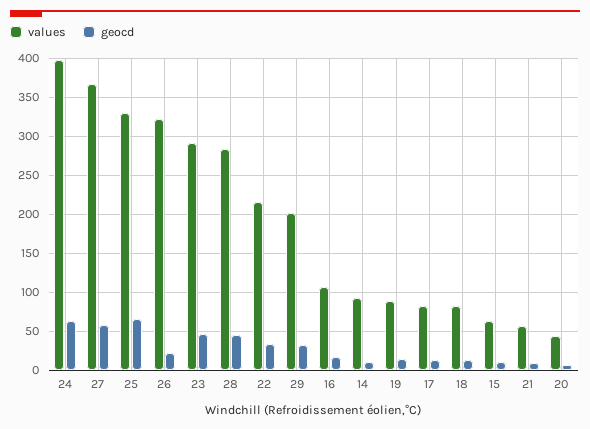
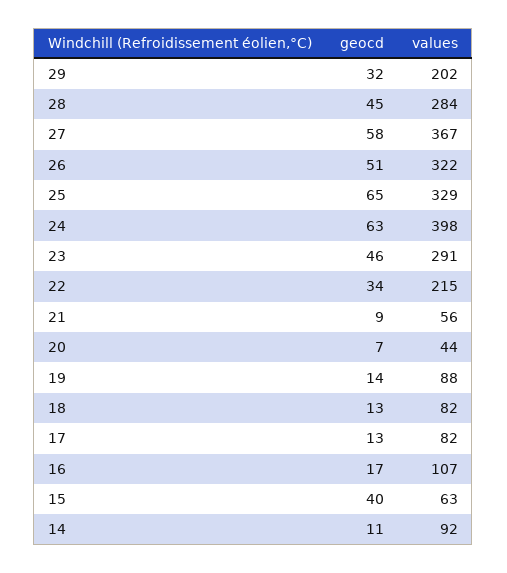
  {
    "values": {
      "24": 398,
      "27": 367,
      "25": 329,
      "26": 322,
      "23": 291,
      "28": 284,
      "22": 215,
      "29": 202,
      "16": 107,
      "14": 92,
      "19": 88,
      "17": 82,
      "18": 82,
      "15": 63,
      "21": 56,
      "20": 44
    },
    "geocd": {
      "24": 63,
      "27": 58,
      "25": 65,
-     "26": 20,
+     "26": 51,
      "23": 46,
      "28": 45,
      "22": 34,
      "29": 32,
      "16": 17,
      "14": 11,
      "19": 14,
      "17": 13,
      "18": 13,
-     "15": 10,
+     "15": 40,
      "21": 9,
      "20": 7
    }
  }

